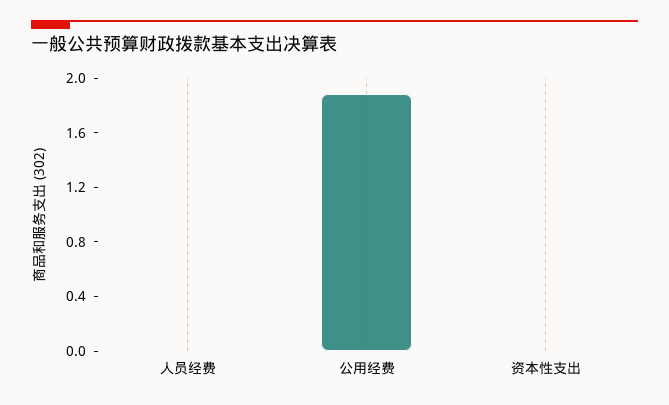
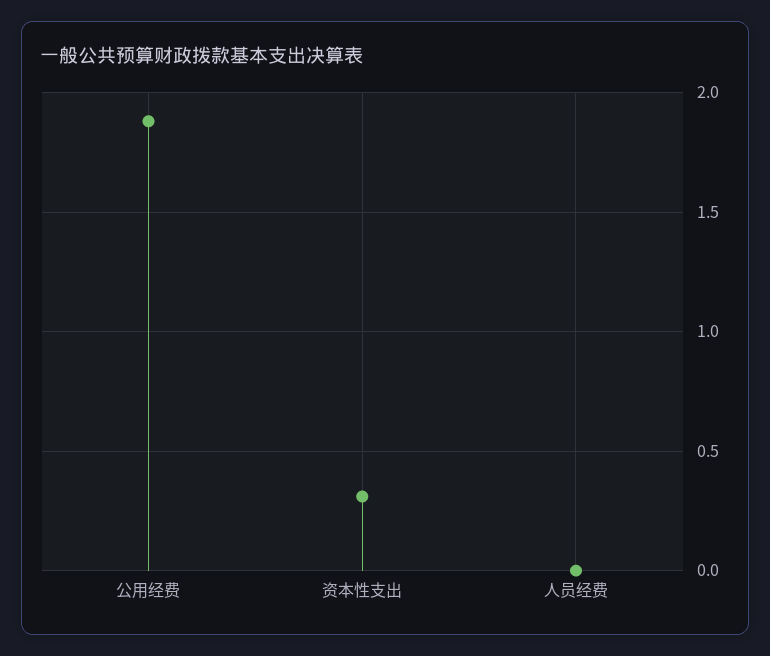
  {
    "人员经费": 0,
    "公用经费": 1.9,
-   "资本性支出": 0
+   "资本性支出": 0.3
  }

